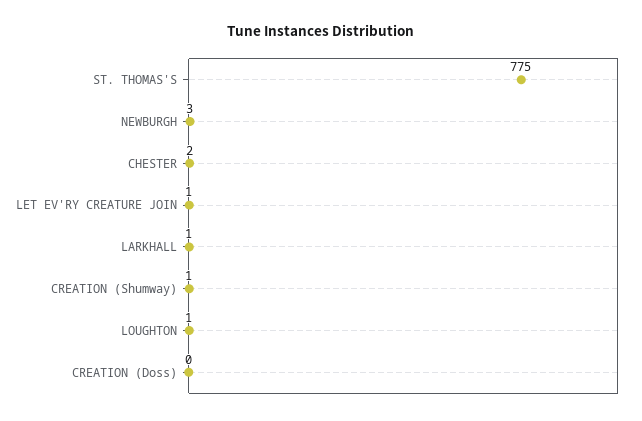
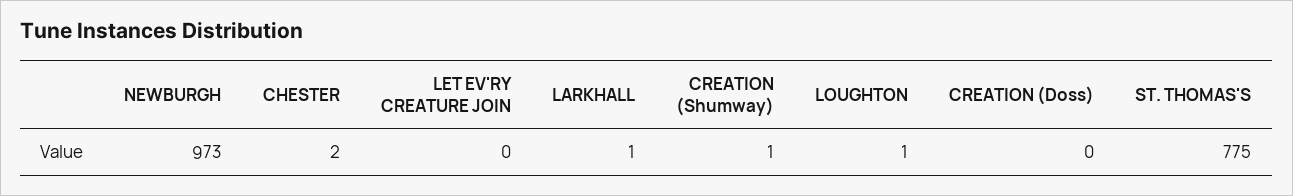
  {
    "ST. THOMAS'S": 775,
-   "NEWBURGH": 3,
+   "NEWBURGH": 973,
    "CHESTER": 2,
-   "LET EV'RY CREATURE JOIN": 1,
+   "LET EV'RY CREATURE JOIN": 0,
    "LARKHALL": 1,
    "CREATION (Shumway)": 1,
    "LOUGHTON": 1,
    "CREATION (Doss)": 0
  }

